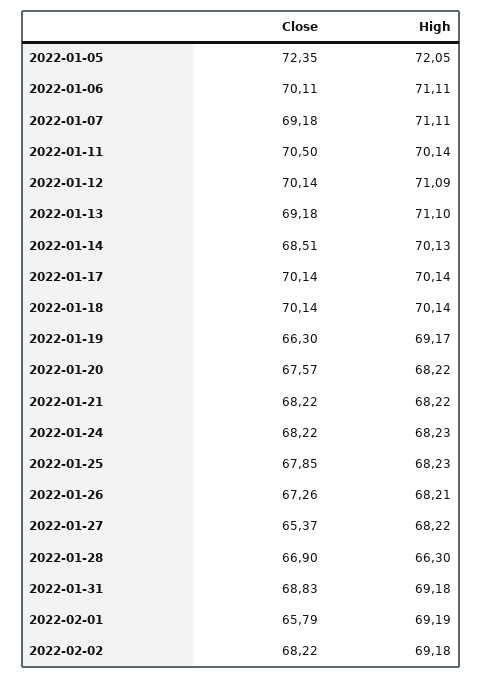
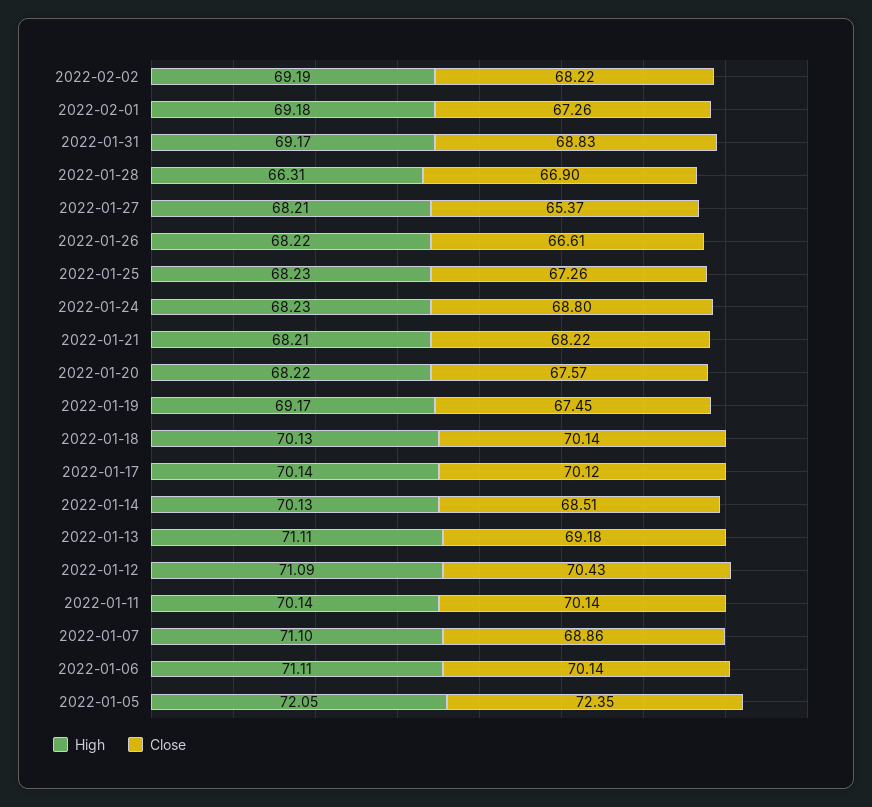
  {
    "Close": {
      "2022-01-05": 72.35,
-     "2022-01-06": 70.11,
+     "2022-01-06": 70.14,
-     "2022-01-07": 69.18,
+     "2022-01-07": 68.86,
-     "2022-01-11": 70.5,
+     "2022-01-11": 70.14,
-     "2022-01-12": 70.14,
+     "2022-01-12": 70.43,
      "2022-01-13": 69.18,
      "2022-01-14": 68.51,
-     "2022-01-17": 70.14,
+     "2022-01-17": 70.12,
      "2022-01-18": 70.14,
-     "2022-01-19": 66.3,
+     "2022-01-19": 67.45,
      "2022-01-20": 67.57,
      "2022-01-21": 68.22,
-     "2022-01-24": 68.22,
+     "2022-01-24": 68.8,
-     "2022-01-25": 67.85,
+     "2022-01-25": 67.26,
-     "2022-01-26": 67.26,
+     "2022-01-26": 66.61,
      "2022-01-27": 65.37,
      "2022-01-28": 66.9,
      "2022-01-31": 68.83,
-     "2022-02-01": 65.79,
+     "2022-02-01": 67.26,
      "2022-02-02": 68.22
    },
    "High": {
      "2022-01-05": 72.05,
      "2022-01-06": 71.11,
-     "2022-01-07": 71.11,
+     "2022-01-07": 71.1,
      "2022-01-11": 70.14,
      "2022-01-12": 71.09,
-     "2022-01-13": 71.1,
+     "2022-01-13": 71.11,
      "2022-01-14": 70.13,
      "2022-01-17": 70.14,
-     "2022-01-18": 70.14,
+     "2022-01-18": 70.13,
      "2022-01-19": 69.17,
      "2022-01-20": 68.22,
-     "2022-01-21": 68.22,
+     "2022-01-21": 68.21,
      "2022-01-24": 68.23,
      "2022-01-25": 68.23,
-     "2022-01-26": 68.21,
+     "2022-01-26": 68.22,
-     "2022-01-27": 68.22,
+     "2022-01-27": 68.21,
-     "2022-01-28": 66.3,
+     "2022-01-28": 66.31,
-     "2022-01-31": 69.18,
+     "2022-01-31": 69.17,
-     "2022-02-01": 69.19,
+     "2022-02-01": 69.18,
-     "2022-02-02": 69.18
+     "2022-02-02": 69.19
    }
  }

